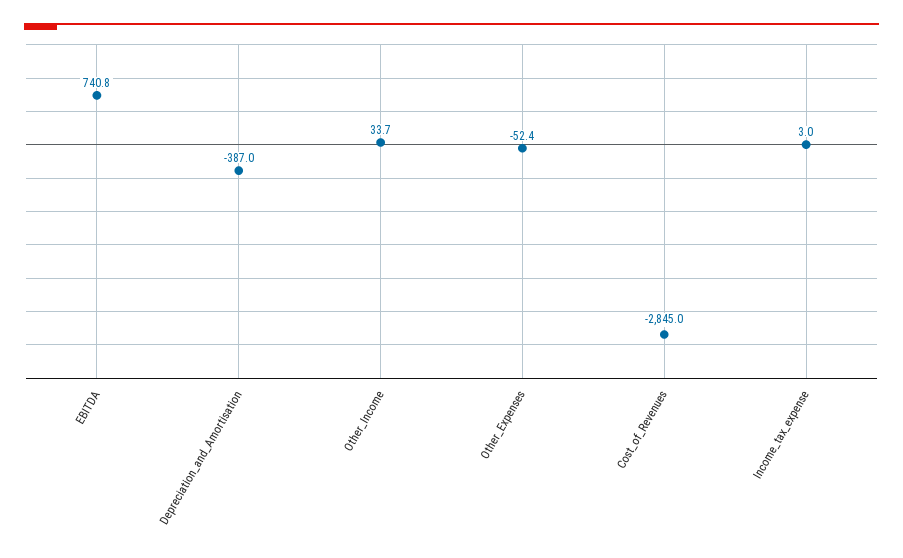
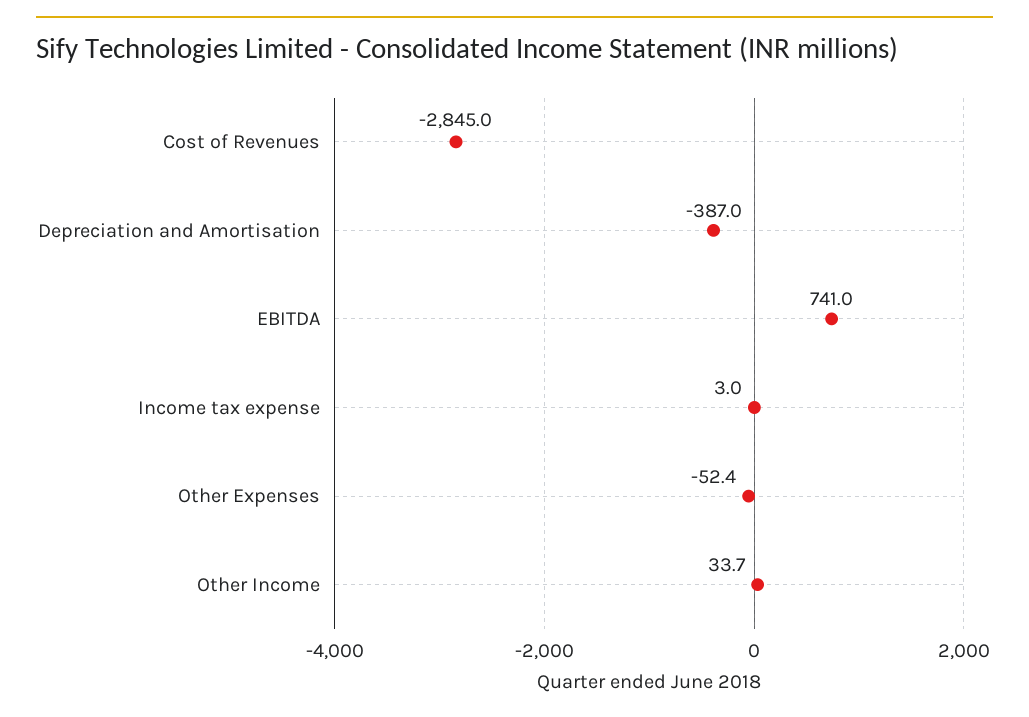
  {
-   "EBITDA": 740.8,
+   "EBITDA": 741,
    "Depreciation_and_Amortisation": -387,
    "Other_Income": 33.7,
    "Other_Expenses": -52.4,
    "Cost_of_Revenues": -2845,
    "Income_tax_expense": 3
  }

